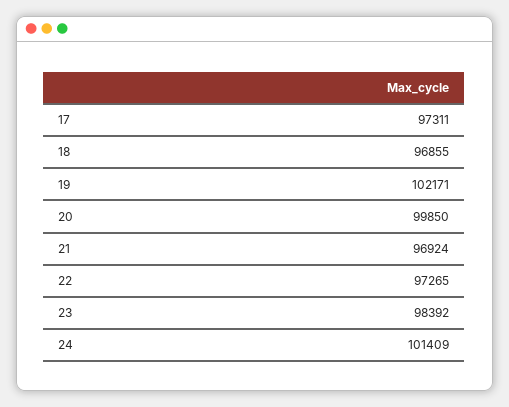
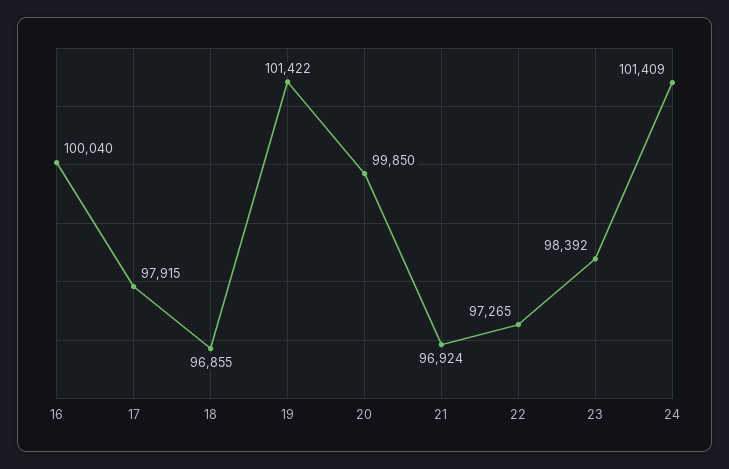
  {
-   "17": 97311,
+   "17": 97915,
    "18": 96855,
-   "19": 102171,
+   "19": 101422,
    "20": 99850,
    "21": 96924,
    "22": 97265,
    "23": 98392,
-   "24": 101409
+   "24": 101409,
+   "16": 100040
  }

